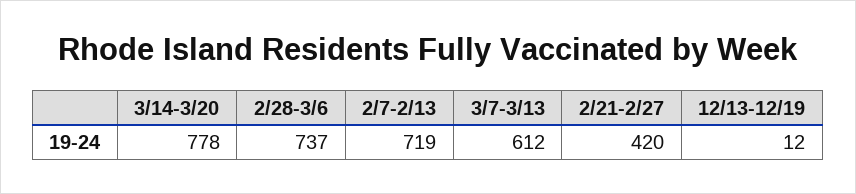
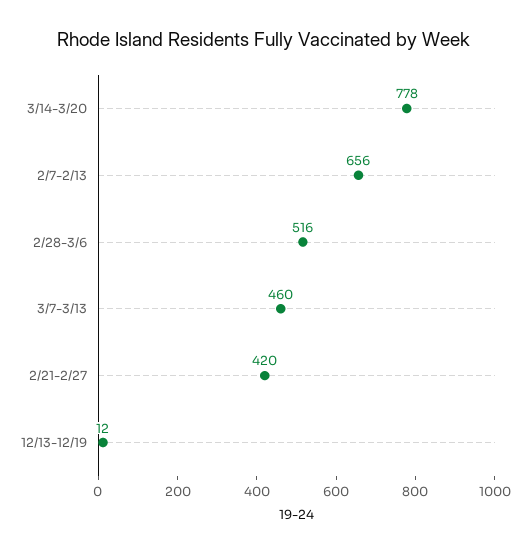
  {
    "3/14-3/20": 778,
-   "2/28-3/6": 737,
+   "2/28-3/6": 516,
-   "2/7-2/13": 719,
+   "2/7-2/13": 656,
-   "3/7-3/13": 612,
+   "3/7-3/13": 460,
    "2/21-2/27": 420,
    "12/13-12/19": 12
  }

